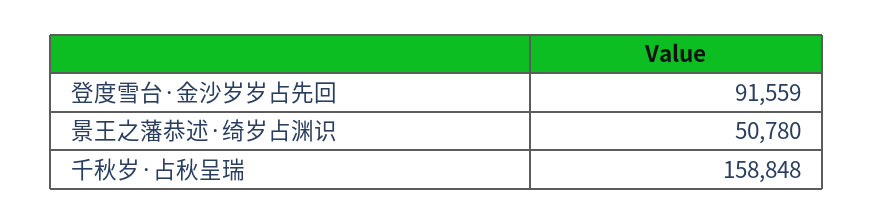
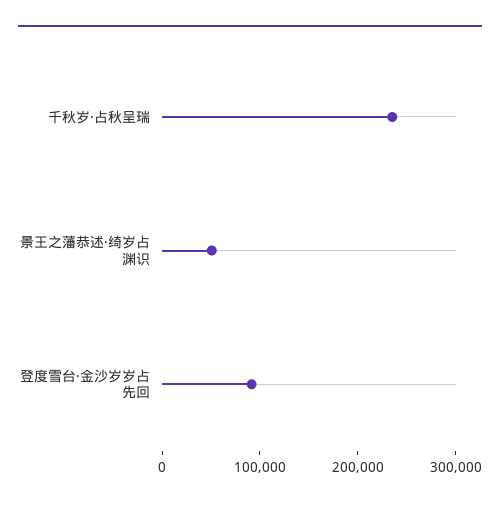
  {
    "登度雪台·金沙岁岁占先回": 91559,
    "景王之藩恭述·绮岁占渊识": 50780,
-   "千秋岁·占秋呈瑞": 158848
+   "千秋岁·占秋呈瑞": 240000
  }

